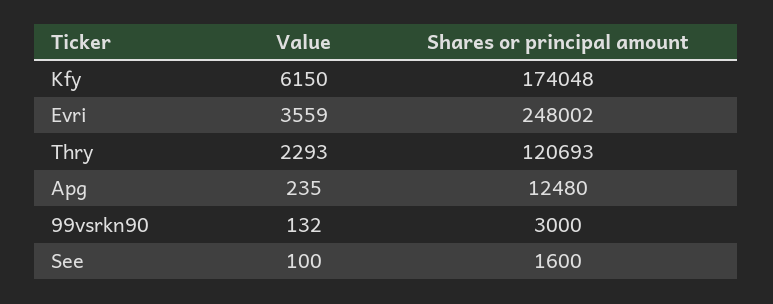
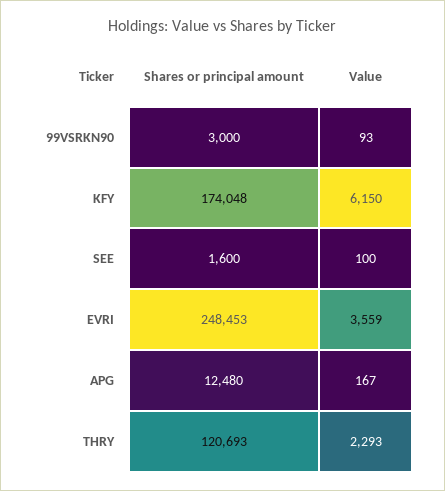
  {
    "Value": {
      "Kfy": 6150,
      "Evri": 3559,
      "Thry": 2293,
-     "Apg": 235,
+     "Apg": 167,
-     "99vsrkn90": 132,
+     "99vsrkn90": 93,
      "See": 100
    },
    "Shares or principal amount": {
      "Kfy": 174048,
-     "Evri": 248002,
+     "Evri": 248453,
      "Thry": 120693,
      "Apg": 12480,
      "99vsrkn90": 3000,
      "See": 1600
    }
  }

